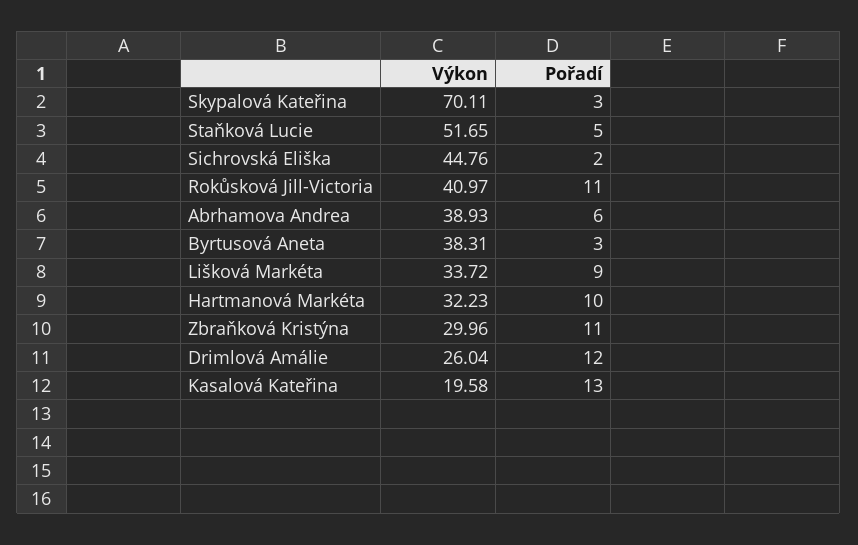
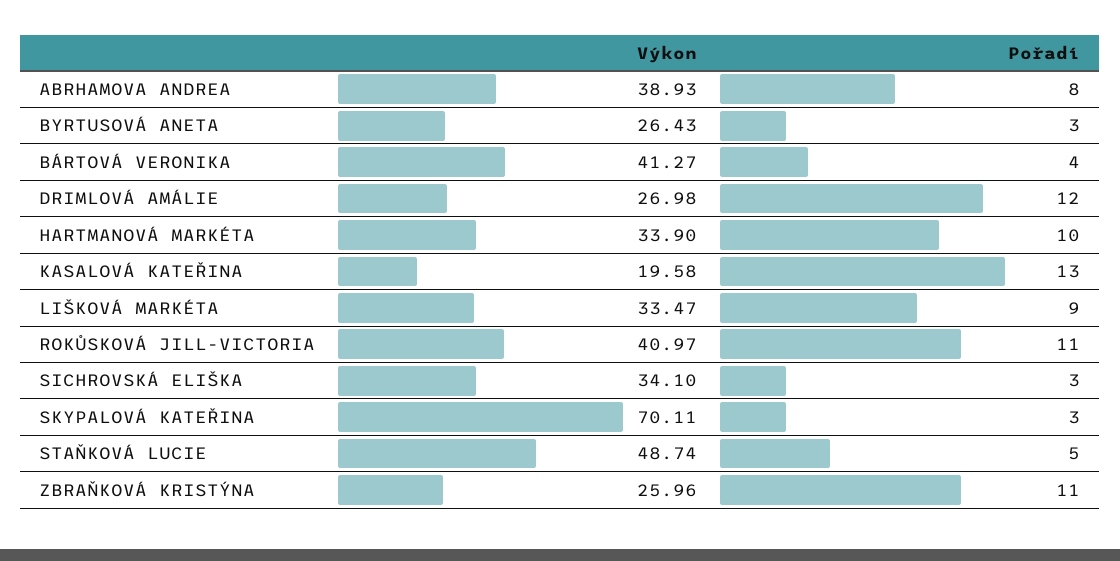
  {
    "Výkon": {
      "Skypalová Kateřina": 70.11,
-     "Staňková Lucie": 51.65,
+     "Staňková Lucie": 48.74,
-     "Sichrovská Eliška": 44.76,
+     "Sichrovská Eliška": 34.1,
      "Rokůsková Jill-Victoria": 40.97,
      "Abrhamova Andrea": 38.93,
-     "Byrtusová Aneta": 38.31,
+     "Byrtusová Aneta": 26.43,
-     "Lišková Markéta": 33.72,
+     "Lišková Markéta": 33.47,
-     "Hartmanová Markéta": 32.23,
+     "Hartmanová Markéta": 33.9,
-     "Zbraňková Kristýna": 29.96,
+     "Zbraňková Kristýna": 25.96,
-     "Drimlová Amálie": 26.04,
+     "Drimlová Amálie": 26.98,
-     "Kasalová Kateřina": 19.58
+     "Kasalová Kateřina": 19.58,
+     "BÁRTOVÁ VERONIKA": 41.27
    },
    "Pořadí": {
      "Skypalová Kateřina": 3,
      "Staňková Lucie": 5,
-     "Sichrovská Eliška": 2,
+     "Sichrovská Eliška": 3,
      "Rokůsková Jill-Victoria": 11,
-     "Abrhamova Andrea": 6,
+     "Abrhamova Andrea": 8,
      "Byrtusová Aneta": 3,
      "Lišková Markéta": 9,
      "Hartmanová Markéta": 10,
      "Zbraňková Kristýna": 11,
      "Drimlová Amálie": 12,
-     "Kasalová Kateřina": 13
+     "Kasalová Kateřina": 13,
+     "BÁRTOVÁ VERONIKA": 4
    }
  }

